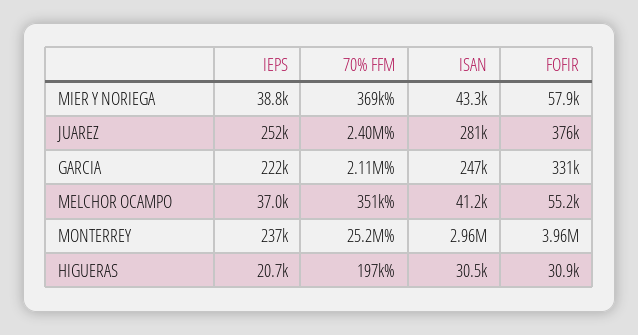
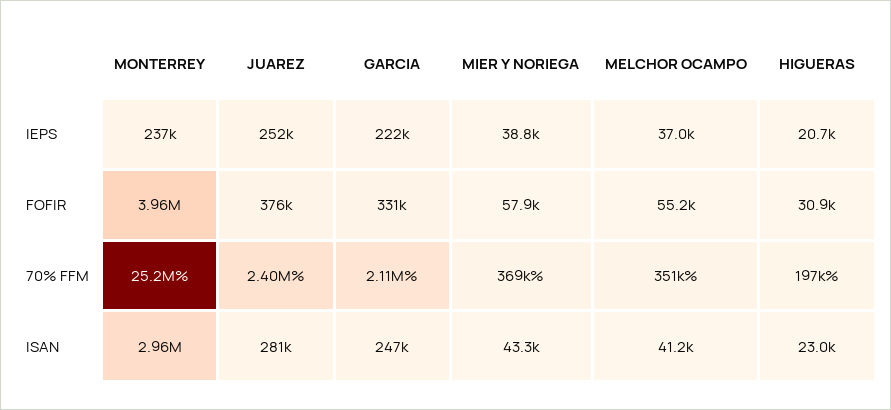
  {
    "IEPS": {
      "MIER Y NORIEGA": 38800,
      "JUAREZ": 252000,
      "GARCIA": 222000,
      "MELCHOR OCAMPO": 37000,
      "MONTERREY": 237000,
      "HIGUERAS": 20700
    },
    "70% FFM": {
      "MIER Y NORIEGA": 369000,
      "JUAREZ": 2400000,
      "GARCIA": 2110000,
      "MELCHOR OCAMPO": 351000,
      "MONTERREY": 25200000,
      "HIGUERAS": 197000
    },
    "ISAN": {
      "MIER Y NORIEGA": 43300,
      "JUAREZ": 281000,
      "GARCIA": 247000,
      "MELCHOR OCAMPO": 41200,
      "MONTERREY": 2960000,
-     "HIGUERAS": 30500
+     "HIGUERAS": 23000
    },
    "FOFIR": {
      "MIER Y NORIEGA": 57900,
      "JUAREZ": 376000,
      "GARCIA": 331000,
      "MELCHOR OCAMPO": 55200,
      "MONTERREY": 3960000,
      "HIGUERAS": 30900
    }
  }

